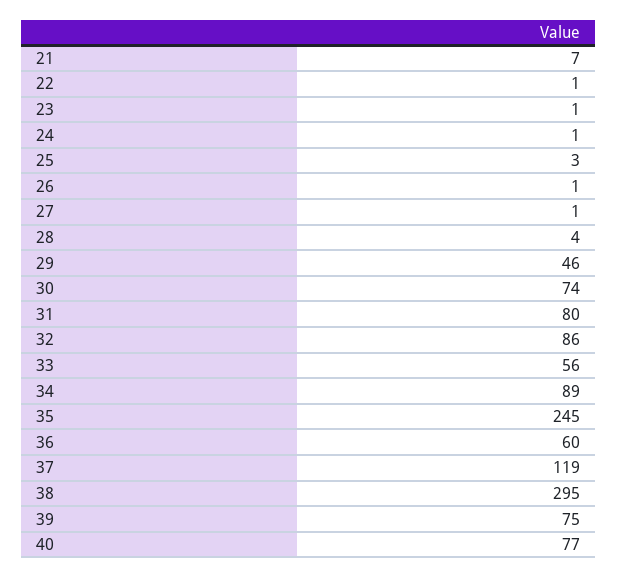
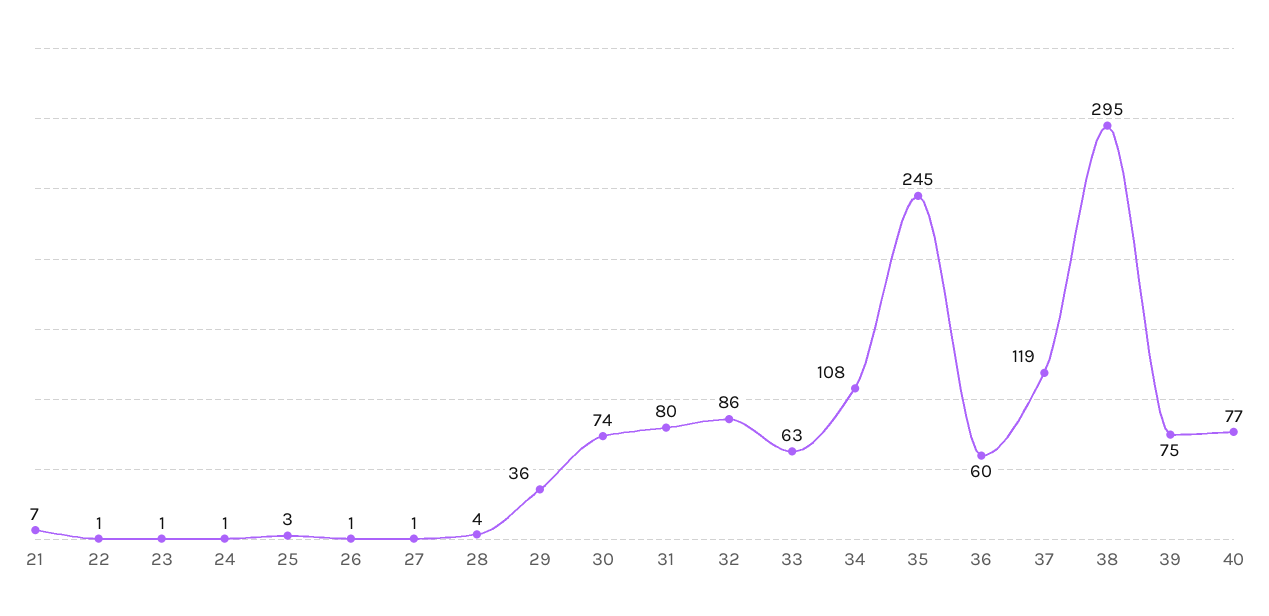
  {
    "21": 7,
    "22": 1,
    "23": 1,
    "24": 1,
    "25": 3,
    "26": 1,
    "27": 1,
    "28": 4,
-   "29": 46,
+   "29": 36,
    "30": 74,
    "31": 80,
    "32": 86,
-   "33": 56,
+   "33": 63,
-   "34": 89,
+   "34": 108,
    "35": 245,
    "36": 60,
    "37": 119,
    "38": 295,
    "39": 75,
    "40": 77
  }

